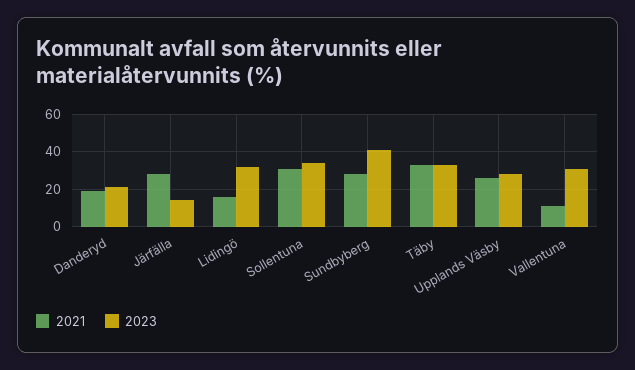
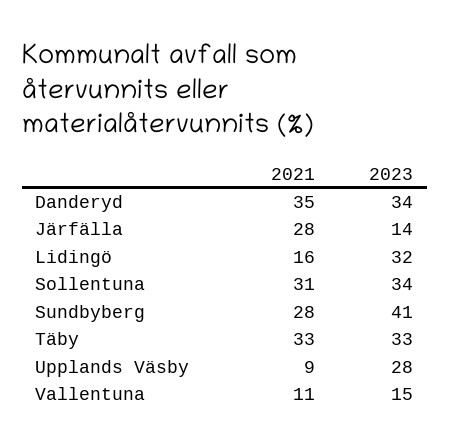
  {
    "2021": {
-     "Danderyd": 20,
+     "Danderyd": 35,
      "Järfälla": 28,
      "Lidingö": 16,
      "Sollentuna": 31,
      "Sundbyberg": 28,
      "Täby": 33,
-     "Upplands Väsby": 25,
+     "Upplands Väsby": 9,
      "Vallentuna": 11
    },
    "2023": {
-     "Danderyd": 20,
+     "Danderyd": 34,
      "Järfälla": 14,
      "Lidingö": 32,
      "Sollentuna": 34,
      "Sundbyberg": 41,
      "Täby": 33,
      "Upplands Väsby": 28,
-     "Vallentuna": 30
+     "Vallentuna": 15
    }
  }

